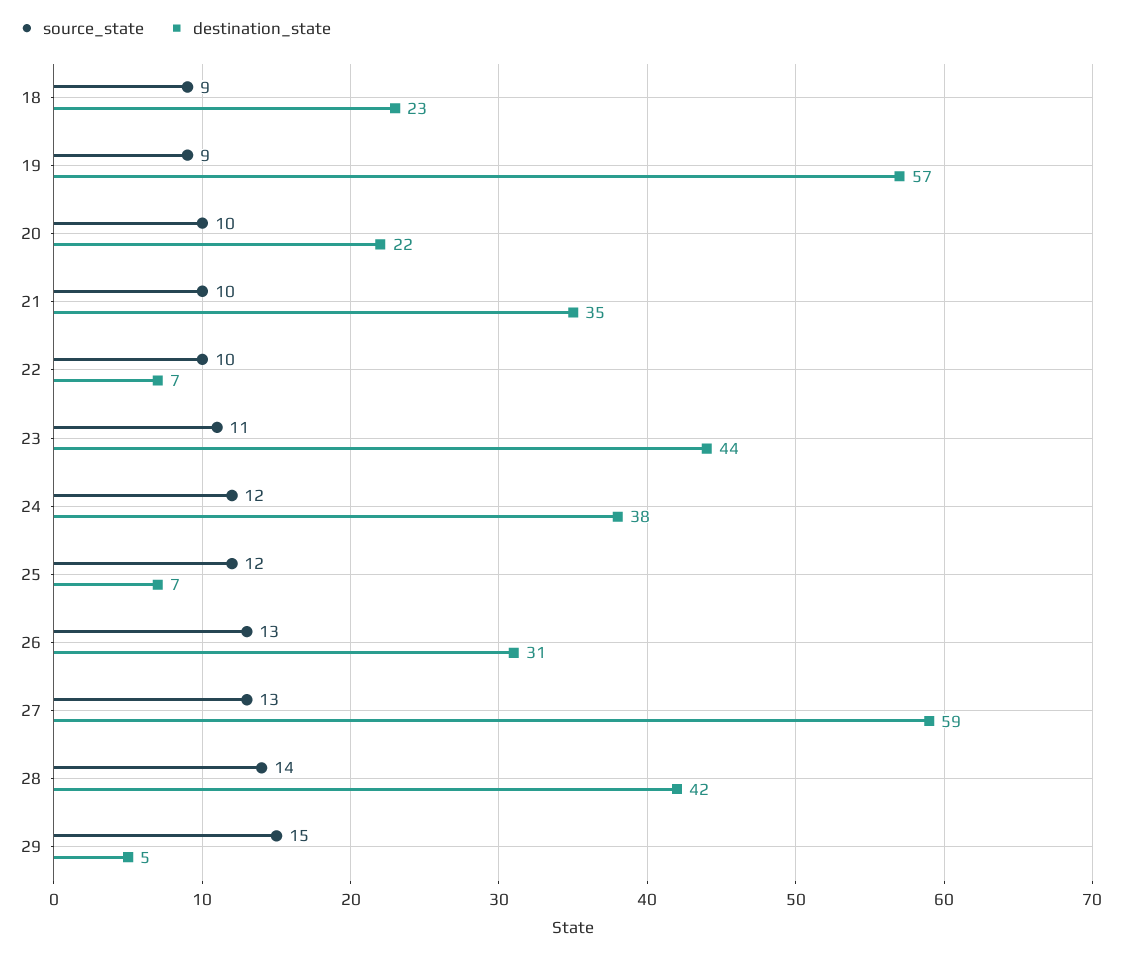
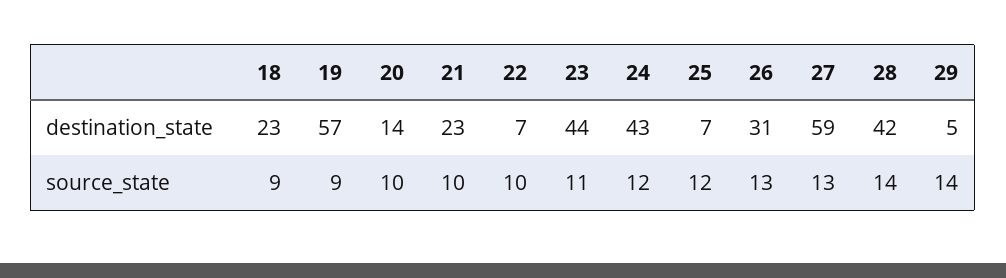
  {
    "source_state": {
      "18": 9,
      "19": 9,
      "20": 10,
      "21": 10,
      "22": 10,
      "23": 11,
      "24": 12,
      "25": 12,
      "26": 13,
      "27": 13,
      "28": 14,
-     "29": 15
+     "29": 14
    },
    "destination_state": {
      "18": 23,
      "19": 57,
-     "20": 22,
+     "20": 14,
-     "21": 35,
+     "21": 23,
      "22": 7,
      "23": 44,
-     "24": 38,
+     "24": 43,
      "25": 7,
      "26": 31,
      "27": 59,
      "28": 42,
      "29": 5
    }
  }

